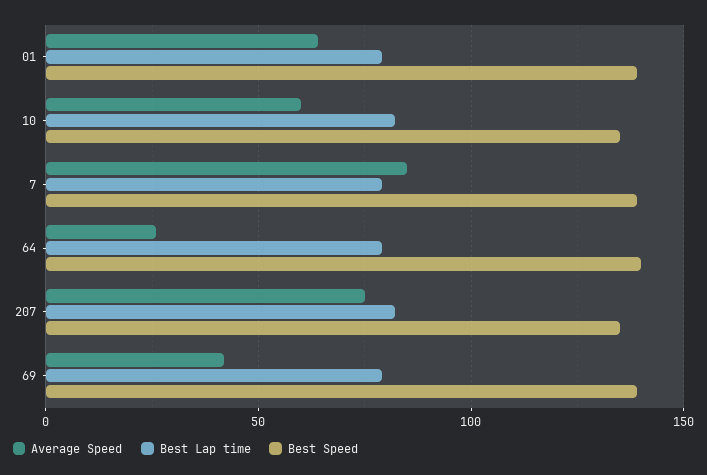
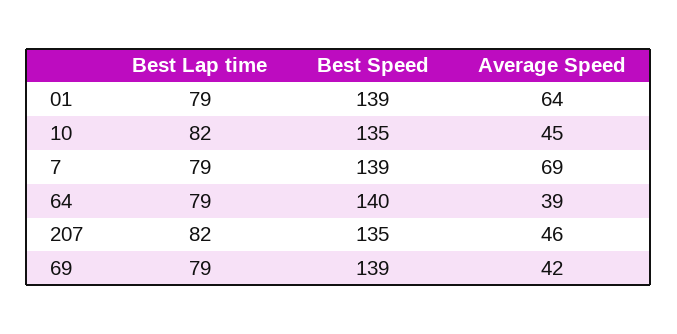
  {
    "Average Speed": {
      "01": 64,
-     "10": 60,
+     "10": 45,
-     "7": 85,
+     "7": 69,
-     "64": 25,
+     "64": 39,
-     "207": 75,
+     "207": 46,
      "69": 42
    },
    "Best Lap time": {
      "01": 79,
      "10": 82,
      "7": 79,
      "64": 79,
      "207": 82,
      "69": 79
    },
    "Best Speed": {
      "01": 139,
      "10": 135,
      "7": 139,
      "64": 140,
      "207": 135,
      "69": 139
    }
  }

